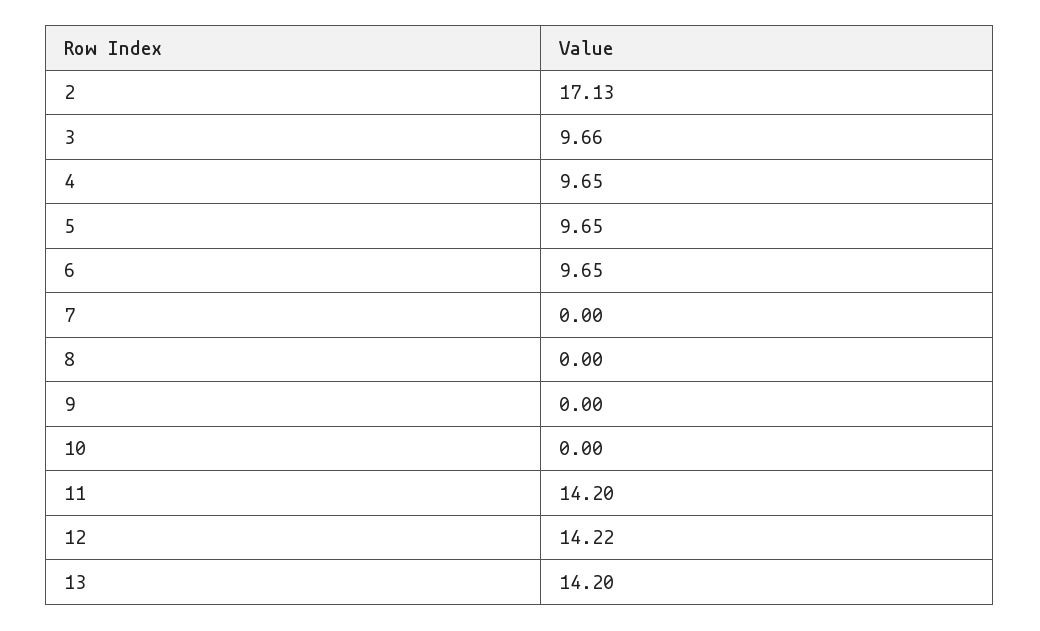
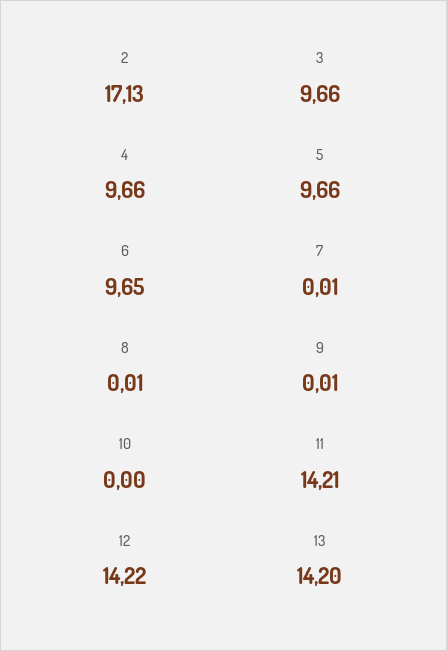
  {
    "2": 17.13,
    "3": 9.66,
-   "4": 9.65,
+   "4": 9.66,
-   "5": 9.65,
+   "5": 9.66,
    "6": 9.65,
-   "7": 0,
+   "7": 0.01,
-   "8": 0,
+   "8": 0.01,
-   "9": 0,
+   "9": 0.01,
    "10": 0,
-   "11": 14.2,
+   "11": 14.21,
    "12": 14.22,
    "13": 14.2
  }

